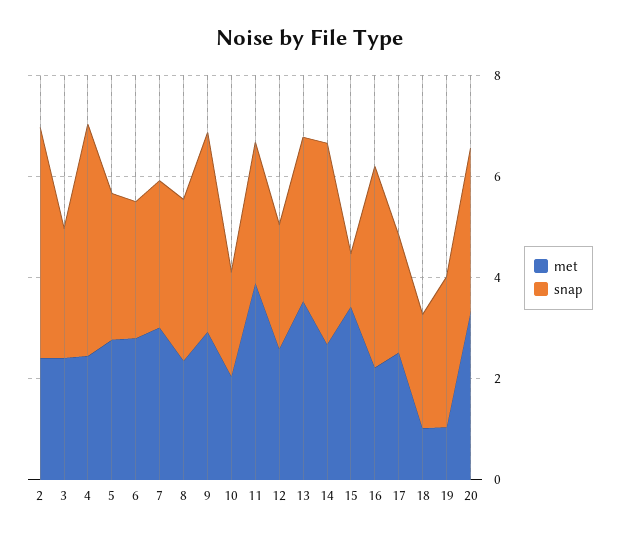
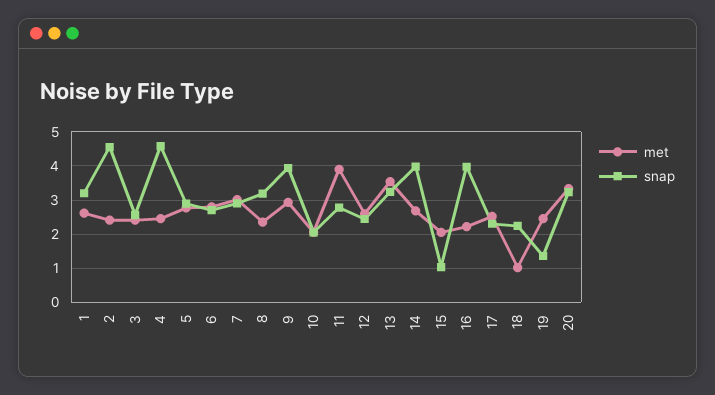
  {
    "met": {
      "2": 2.4,
      "3": 2.4,
      "4": 2.4,
      "5": 2.8,
      "6": 2.8,
      "7": 3,
      "8": 2.4,
      "9": 3,
      "10": 2,
      "11": 4,
      "12": 2.6,
      "13": 3.6,
      "14": 2.6,
-     "15": 3.5,
+     "15": 2,
      "16": 2.2,
      "17": 2.6,
      "18": 1,
-     "19": 1,
+     "19": 2.4,
-     "20": 3.4
+     "20": 3.4,
+     "1": 2.6
    },
    "snap": {
      "2": 4.6,
      "3": 2.6,
      "4": 4.6,
      "5": 2.8,
      "6": 2.8,
      "7": 3,
      "8": 3.2,
      "9": 4,
      "10": 2,
      "11": 2.8,
      "12": 2.4,
      "13": 3.2,
      "14": 4,
      "15": 1,
      "16": 4,
      "17": 2.4,
      "18": 2.2,
-     "19": 3,
+     "19": 1.4,
-     "20": 3.2
+     "20": 3.2,
+     "1": 3.2
    }
  }

